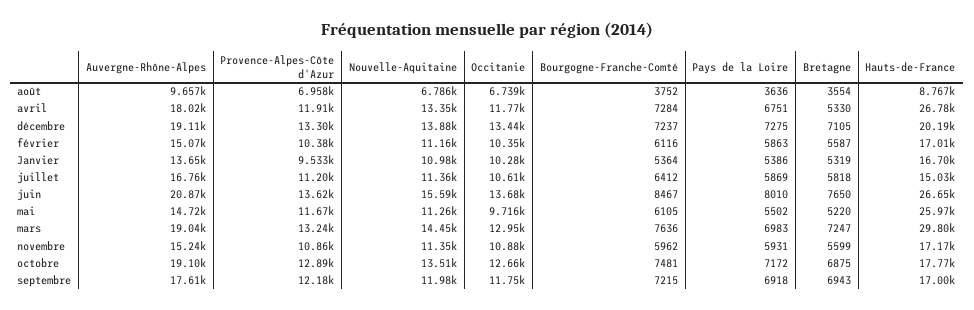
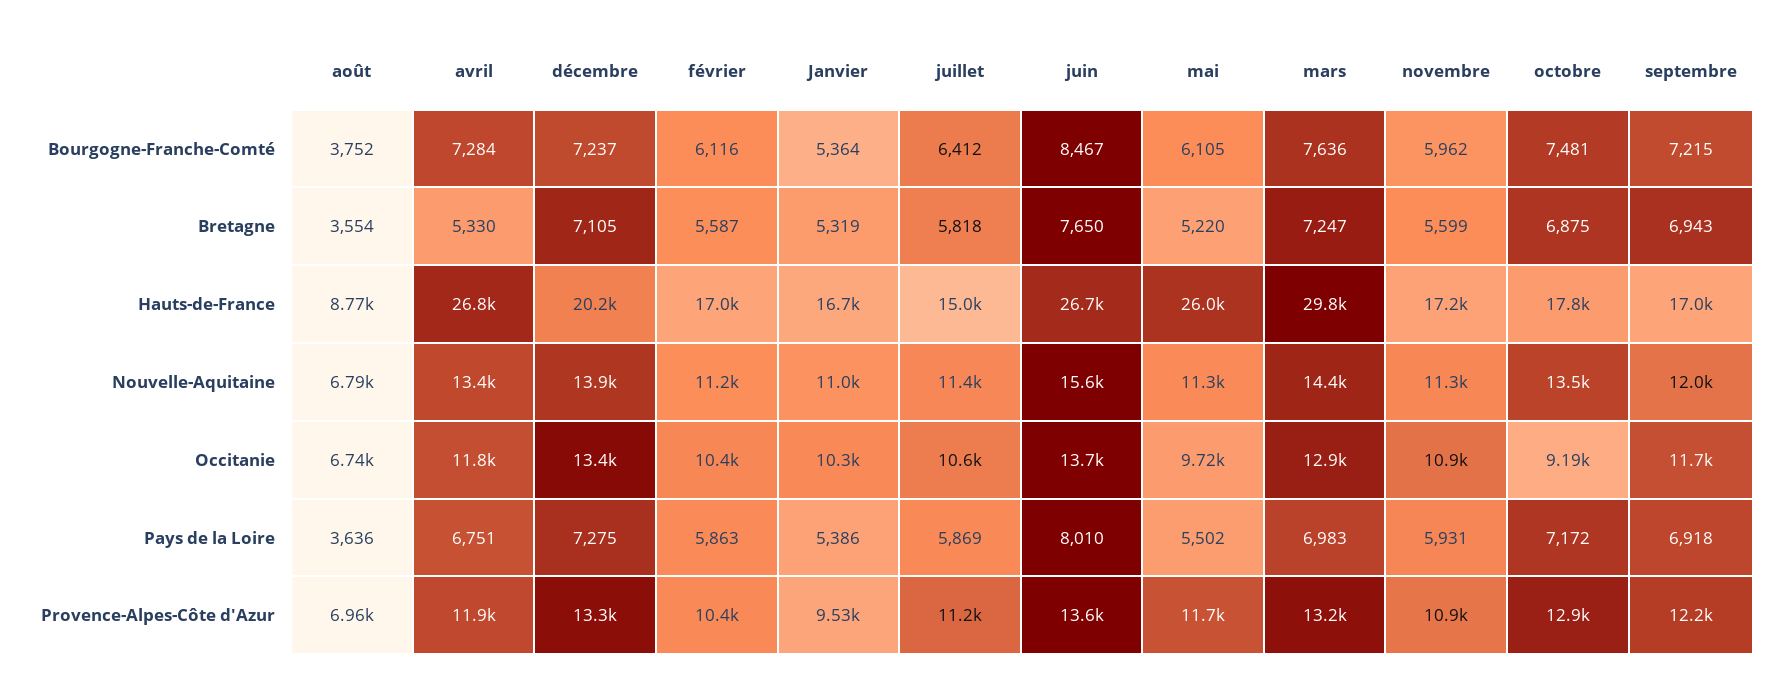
  {
-   "Auvergne-Rhône-Alpes": {
-     "août": 9657,
-     "avril": 18020,
-     "décembre": 19110,
-     "février": 15070,
-     "Janvier": 13650,
-     "juillet": 16760,
-     "juin": 20870,
-     "mai": 14720,
-     "mars": 19040,
-     "novembre": 15240,
-     "octobre": 19100,
-     "septembre": 17610
-   },
    "Provence-Alpes-Côte d'Azur": {
      "août": 6958,
      "avril": 11910,
      "décembre": 13300,
      "février": 10380,
      "Janvier": 9533,
      "juillet": 11200,
      "juin": 13620,
      "mai": 11670,
      "mars": 13240,
      "novembre": 10860,
      "octobre": 12890,
      "septembre": 12180
    },
    "Nouvelle-Aquitaine": {
      "août": 6786,
      "avril": 13350,
      "décembre": 13880,
      "février": 11160,
      "Janvier": 10980,
      "juillet": 11360,
      "juin": 15590,
      "mai": 11260,
      "mars": 14450,
      "novembre": 11350,
      "octobre": 13510,
      "septembre": 11980
    },
    "Occitanie": {
      "août": 6739,
      "avril": 11770,
      "décembre": 13440,
      "février": 10350,
      "Janvier": 10280,
      "juillet": 10610,
      "juin": 13680,
      "mai": 9716,
      "mars": 12950,
      "novembre": 10880,
-     "octobre": 12660,
+     "octobre": 9190,
      "septembre": 11750
    },
    "Bourgogne-Franche-Comté": {
      "août": 3752,
      "avril": 7284,
      "décembre": 7237,
      "février": 6116,
      "Janvier": 5364,
      "juillet": 6412,
      "juin": 8467,
      "mai": 6105,
      "mars": 7636,
      "novembre": 5962,
      "octobre": 7481,
      "septembre": 7215
    },
    "Pays de la Loire": {
      "août": 3636,
      "avril": 6751,
      "décembre": 7275,
      "février": 5863,
      "Janvier": 5386,
      "juillet": 5869,
      "juin": 8010,
      "mai": 5502,
      "mars": 6983,
      "novembre": 5931,
      "octobre": 7172,
      "septembre": 6918
    },
    "Bretagne": {
      "août": 3554,
      "avril": 5330,
      "décembre": 7105,
      "février": 5587,
      "Janvier": 5319,
      "juillet": 5818,
      "juin": 7650,
      "mai": 5220,
      "mars": 7247,
      "novembre": 5599,
      "octobre": 6875,
      "septembre": 6943
    },
    "Hauts-de-France": {
      "août": 8767,
      "avril": 26780,
      "décembre": 20190,
      "février": 17010,
      "Janvier": 16700,
      "juillet": 15030,
      "juin": 26650,
      "mai": 25970,
      "mars": 29800,
      "novembre": 17170,
      "octobre": 17770,
      "septembre": 17000
    }
  }

